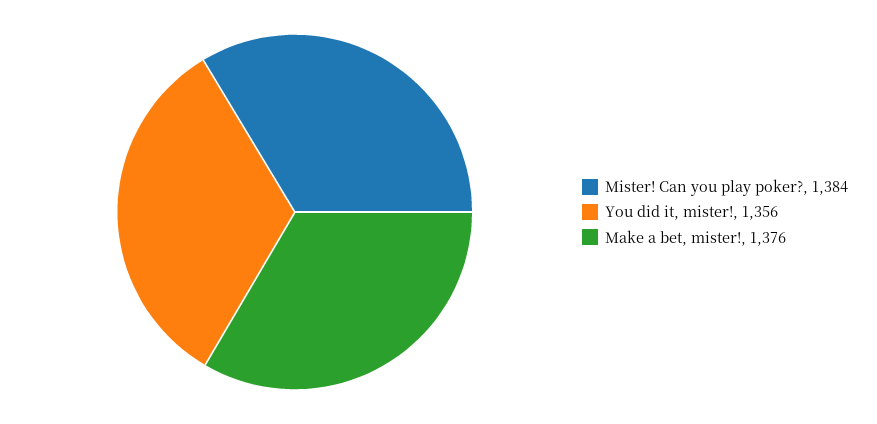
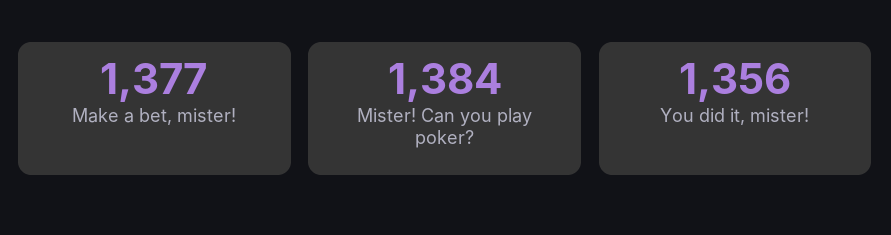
  {
    "Mister! Can you play poker?": 1384,
    "You did it, mister!": 1356,
-   "Make a bet, mister!": 1376
+   "Make a bet, mister!": 1377
  }

